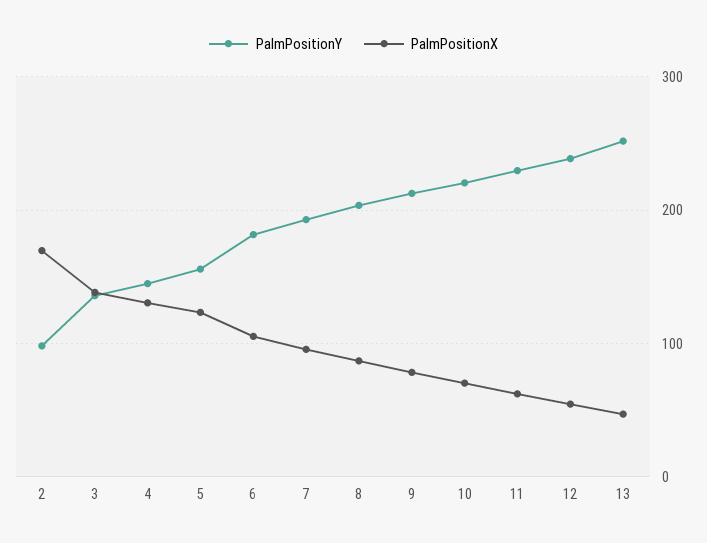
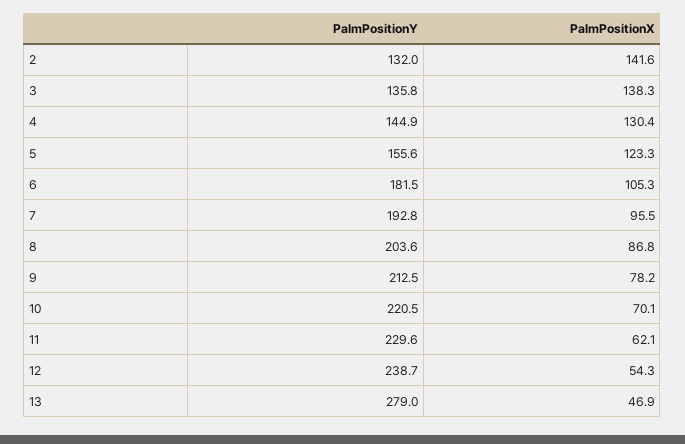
  {
    "PalmPositionY": {
-     "2": 100,
+     "2": 132,
      "3": 135.8,
      "4": 144.9,
      "5": 155.6,
      "6": 181.5,
      "7": 192.8,
      "8": 203.6,
      "9": 212.5,
      "10": 220.5,
      "11": 229.6,
      "12": 238.7,
-     "13": 250
+     "13": 279
    },
    "PalmPositionX": {
-     "2": 170,
+     "2": 141.6,
      "3": 138.3,
      "4": 130.4,
      "5": 123.3,
      "6": 105.3,
      "7": 95.5,
      "8": 86.8,
      "9": 78.2,
      "10": 70.1,
      "11": 62.1,
      "12": 54.3,
      "13": 46.9
    }
  }

